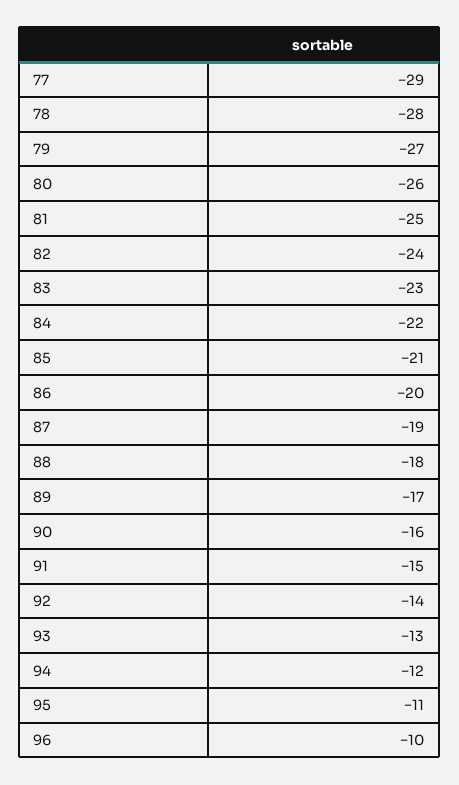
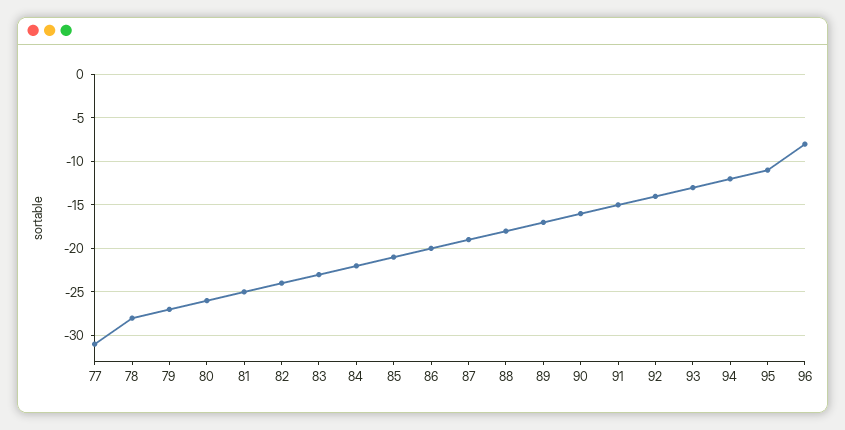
  {
-   "77": -29,
+   "77": -31,
    "78": -28,
    "79": -27,
    "80": -26,
    "81": -25,
    "82": -24,
    "83": -23,
    "84": -22,
    "85": -21,
    "86": -20,
    "87": -19,
    "88": -18,
    "89": -17,
    "90": -16,
    "91": -15,
    "92": -14,
    "93": -13,
    "94": -12,
    "95": -11,
-   "96": -10
+   "96": -8
  }

